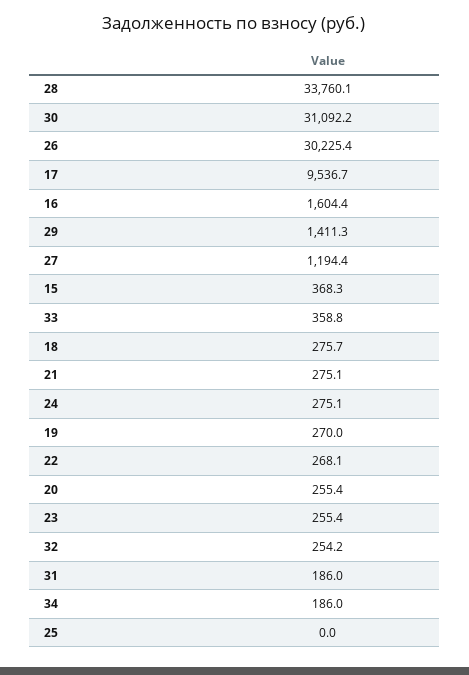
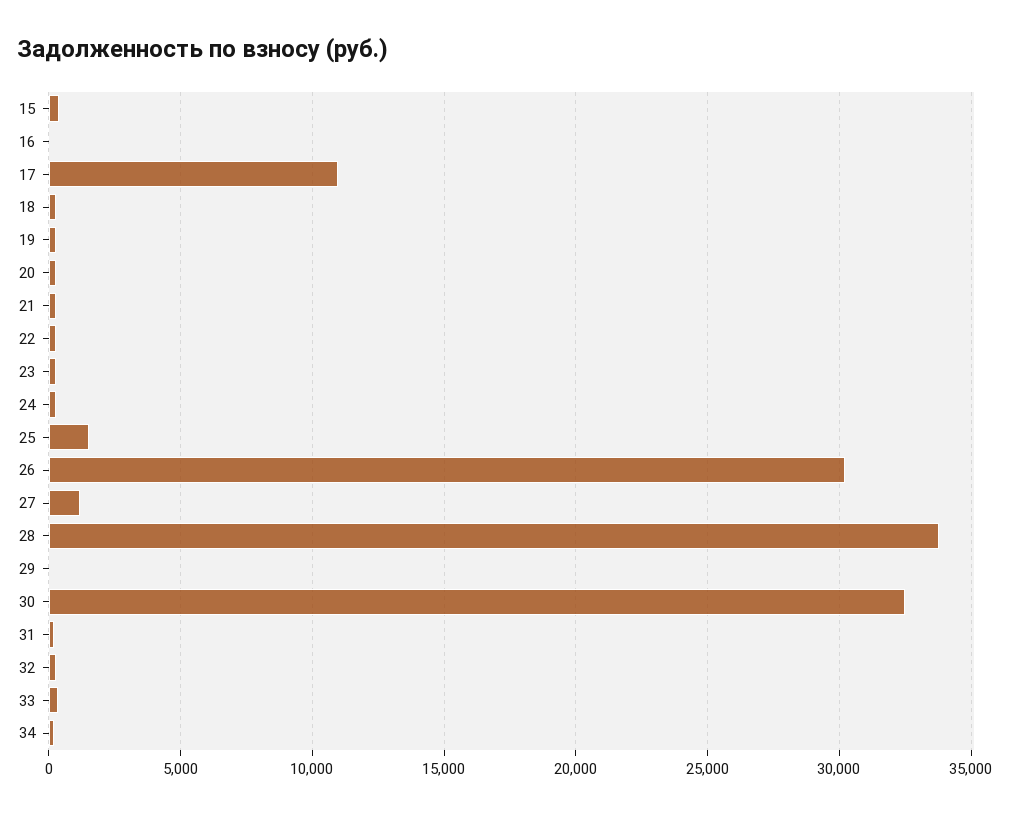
  {
    "28": 33760.1,
-   "30": 31092.2,
+   "30": 32500,
    "26": 30225.4,
-   "17": 9536.7,
+   "17": 11000,
-   "16": 1604.4,
+   "16": 0,
-   "29": 1411.3,
+   "29": 0,
    "27": 1194.4,
    "15": 368.3,
    "33": 358.8,
    "18": 275.7,
    "21": 275.1,
    "24": 275.1,
    "19": 270,
    "22": 268.1,
    "20": 255.4,
    "23": 255.4,
    "32": 254.2,
    "31": 186,
    "34": 186,
-   "25": 0
+   "25": 1500
  }

